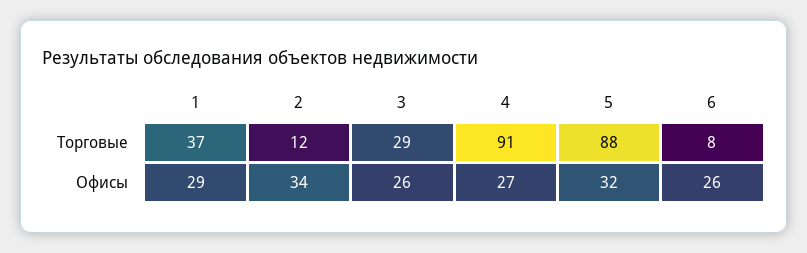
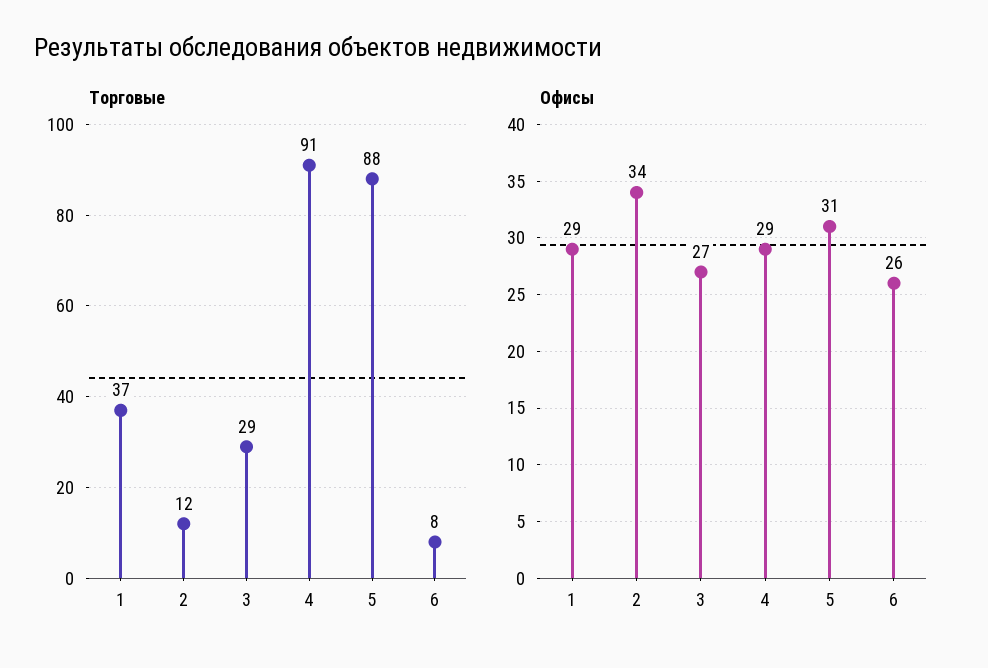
  {
    "Торговые": {
      "1": 37,
      "2": 12,
      "3": 29,
      "4": 91,
      "5": 88,
      "6": 8
    },
    "Офисы": {
      "1": 29,
      "2": 34,
-     "3": 26,
+     "3": 27,
-     "4": 27,
+     "4": 29,
-     "5": 32,
+     "5": 31,
      "6": 26
    }
  }

